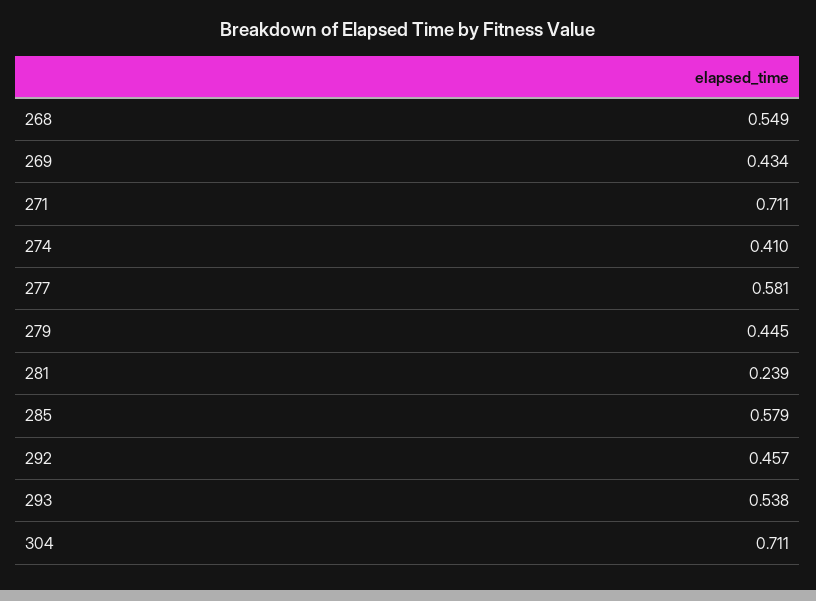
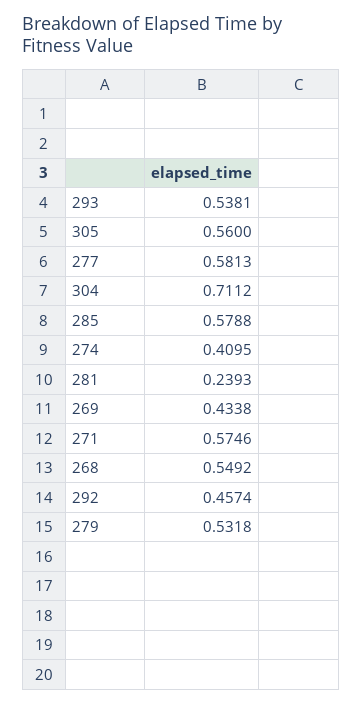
  {
    "268": 0.5492,
    "269": 0.4338,
-   "271": 0.711,
+   "271": 0.5746,
    "274": 0.4095,
    "277": 0.5813,
-   "279": 0.445,
+   "279": 0.5318,
    "281": 0.2393,
    "285": 0.5788,
    "292": 0.4574,
    "293": 0.5381,
-   "304": 0.7112
+   "304": 0.7112,
+   "305": 0.56
  }

